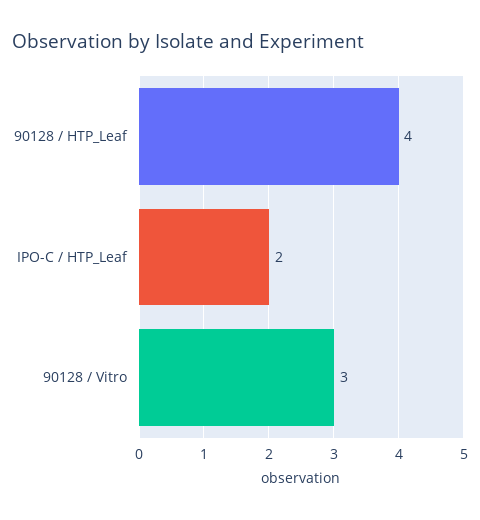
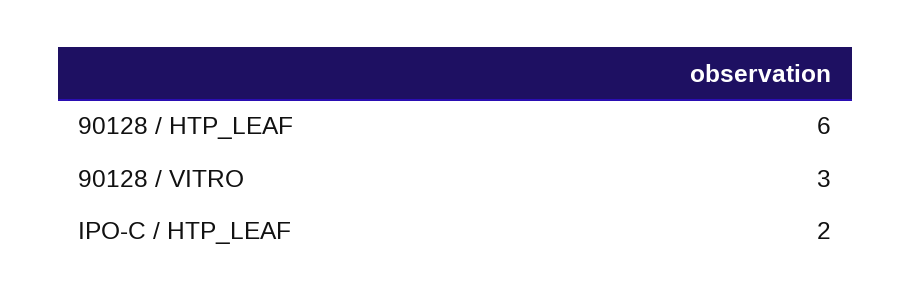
  {
-   "90128 / HTP_Leaf": 4,
+   "90128 / HTP_Leaf": 6,
    "IPO-C / HTP_Leaf": 2,
    "90128 / Vitro": 3
  }

